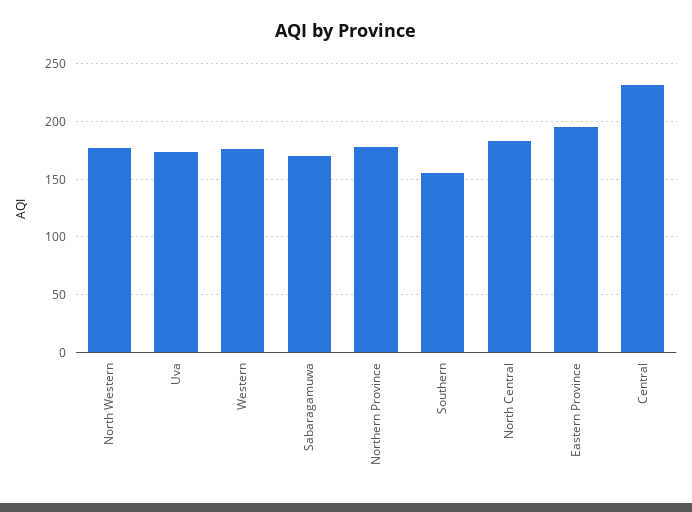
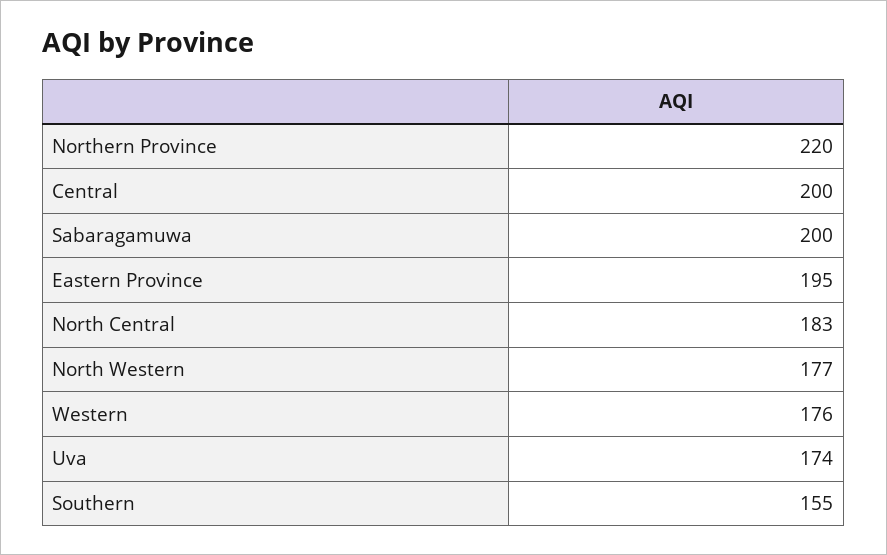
  {
    "North Western": 177,
    "Uva": 174,
    "Western": 176,
-   "Sabaragamuwa": 170,
+   "Sabaragamuwa": 200,
-   "Northern Province": 180,
+   "Northern Province": 220,
    "Southern": 155,
    "North Central": 183,
    "Eastern Province": 195,
-   "Central": 230
+   "Central": 200
  }

